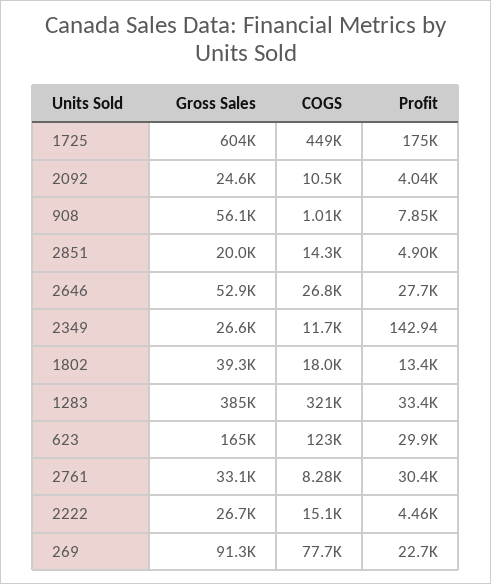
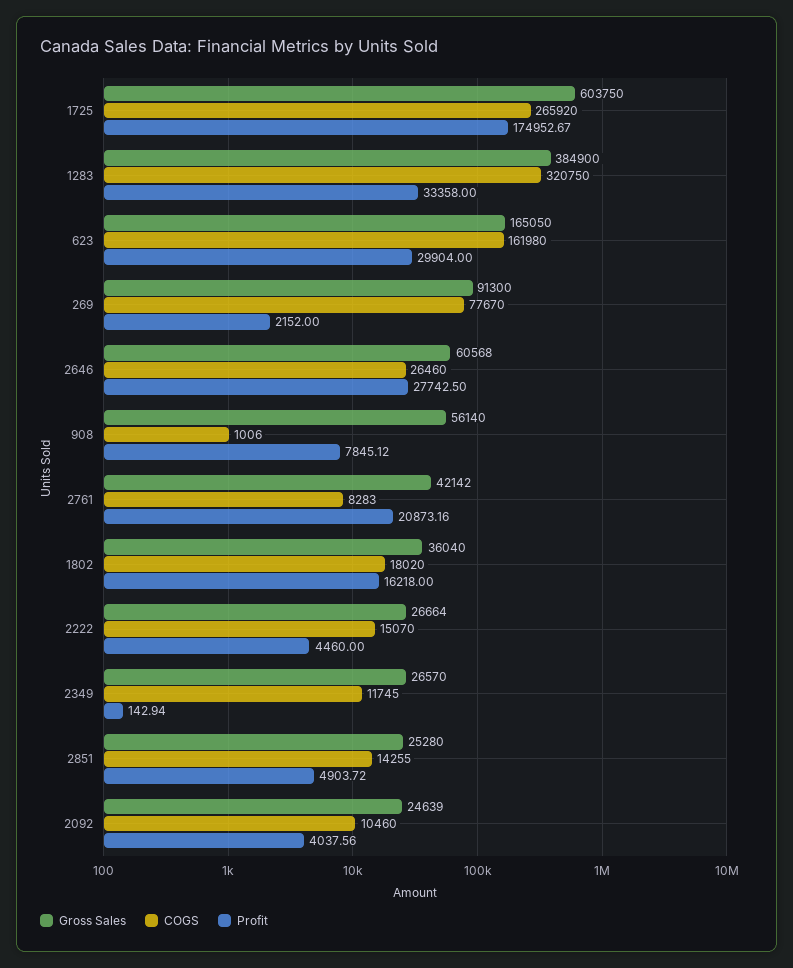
  {
    "Gross Sales": {
      "1725": 603750,
      "2092": 24639,
      "908": 56140,
-     "2851": 20000,
+     "2851": 25280,
-     "2646": 52900,
+     "2646": 60568,
      "2349": 26570,
-     "1802": 39300,
+     "1802": 36040,
      "1283": 384900,
      "623": 165050,
-     "2761": 33100,
+     "2761": 42142,
      "2222": 26664,
      "269": 91300
    },
    "COGS": {
-     "1725": 449000,
+     "1725": 265920,
      "2092": 10460,
      "908": 1006,
      "2851": 14255,
-     "2646": 26800,
+     "2646": 26460,
      "2349": 11745,
      "1802": 18020,
      "1283": 320750,
-     "623": 123000,
+     "623": 161980,
      "2761": 8283,
      "2222": 15070,
      "269": 77670
    },
    "Profit": {
      "1725": 174952.67,
      "2092": 4037.56,
      "908": 7845.12,
      "2851": 4903.72,
      "2646": 27742.5,
      "2349": 142.94,
-     "1802": 13400,
+     "1802": 16218,
      "1283": 33358,
      "623": 29904,
-     "2761": 30400,
+     "2761": 20873.16,
      "2222": 4460,
-     "269": 22700
+     "269": 2152
    }
  }

